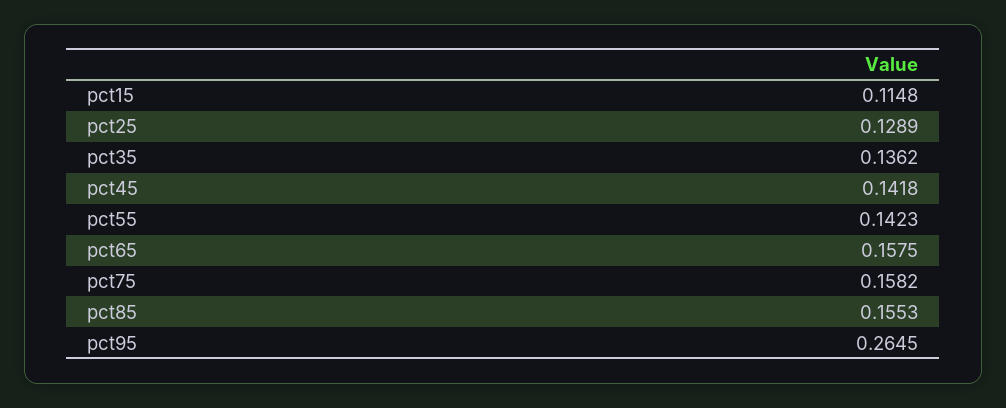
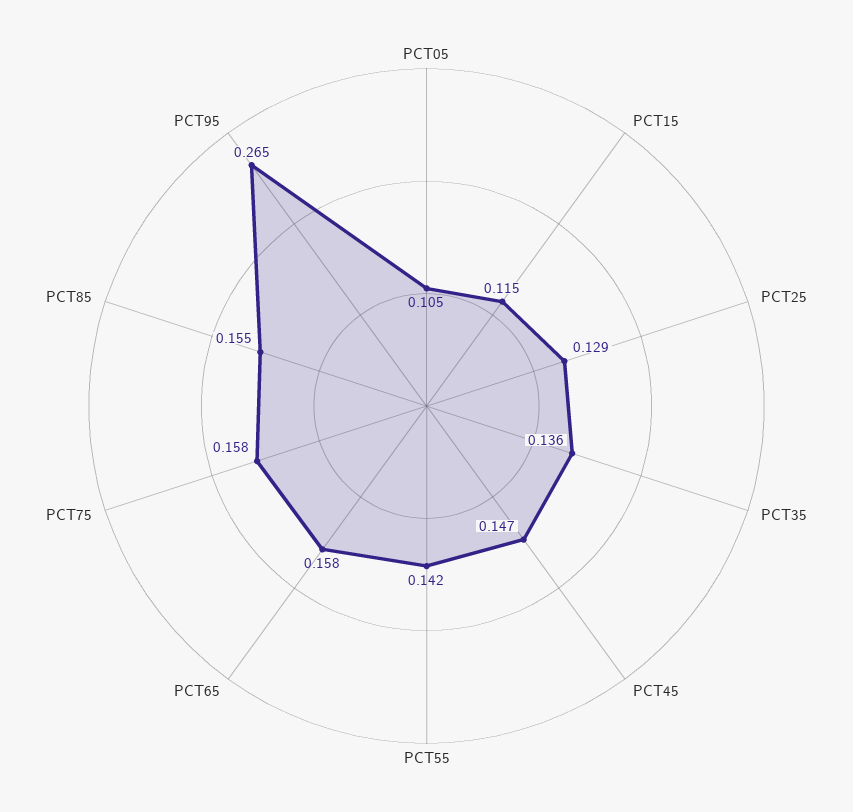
  {
    "pct15": 0.1148,
    "pct25": 0.1289,
    "pct35": 0.1362,
-   "pct45": 0.1418,
+   "pct45": 0.147,
    "pct55": 0.1423,
    "pct65": 0.1575,
    "pct75": 0.1582,
    "pct85": 0.1553,
-   "pct95": 0.2645
+   "pct95": 0.2645,
+   "PCT05": 0.105
  }

